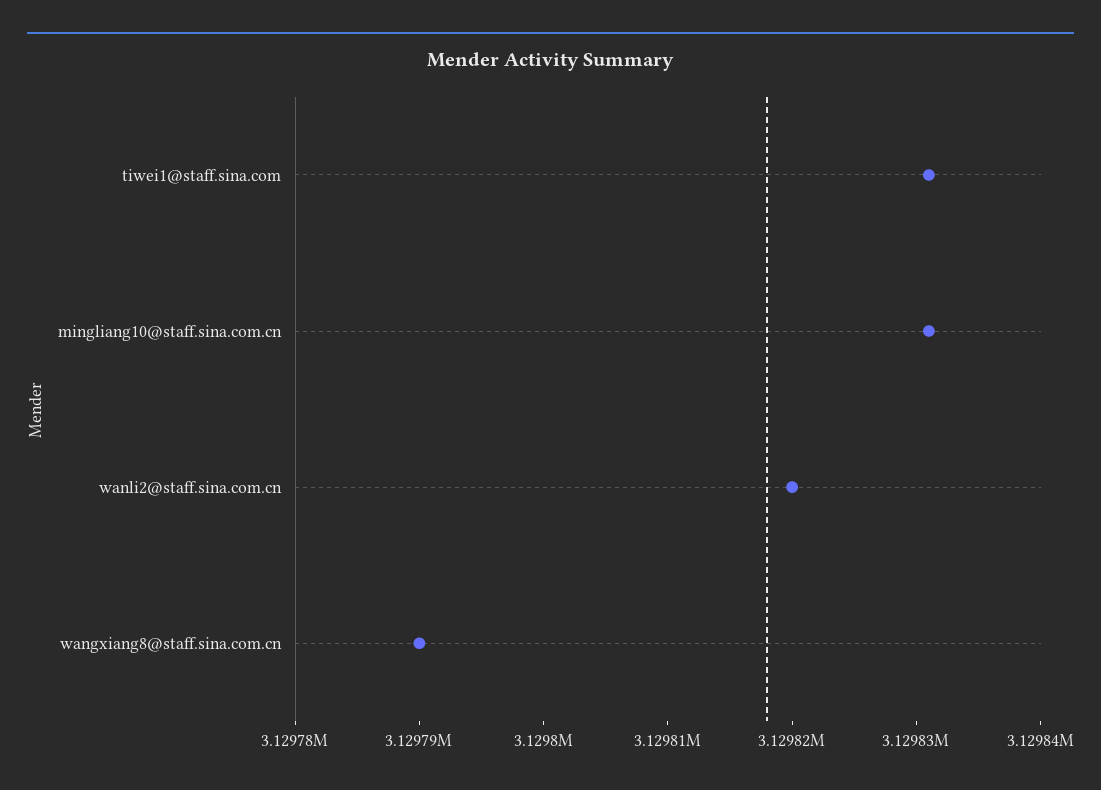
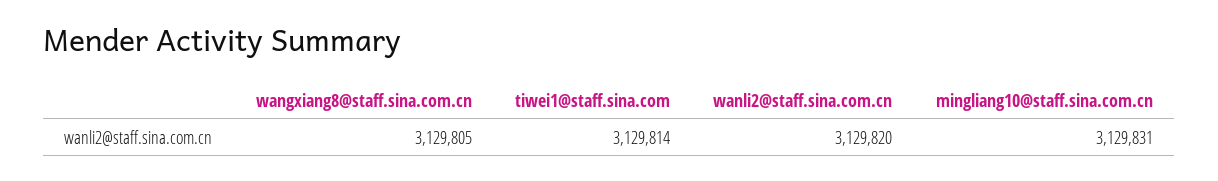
  {
-   "tiwei1@staff.sina.com": 3129831,
+   "tiwei1@staff.sina.com": 3129814,
    "mingliang10@staff.sina.com.cn": 3129831,
    "wanli2@staff.sina.com.cn": 3129820,
-   "wangxiang8@staff.sina.com.cn": 3129790
+   "wangxiang8@staff.sina.com.cn": 3129805
  }

